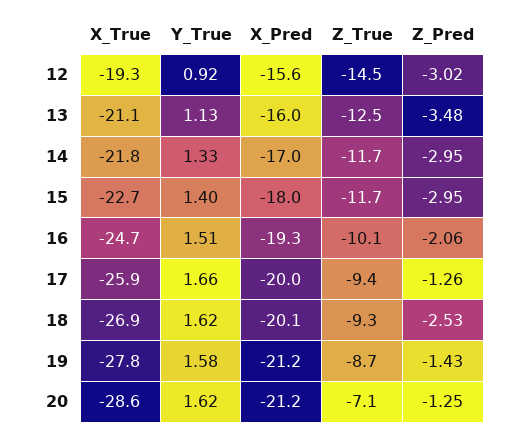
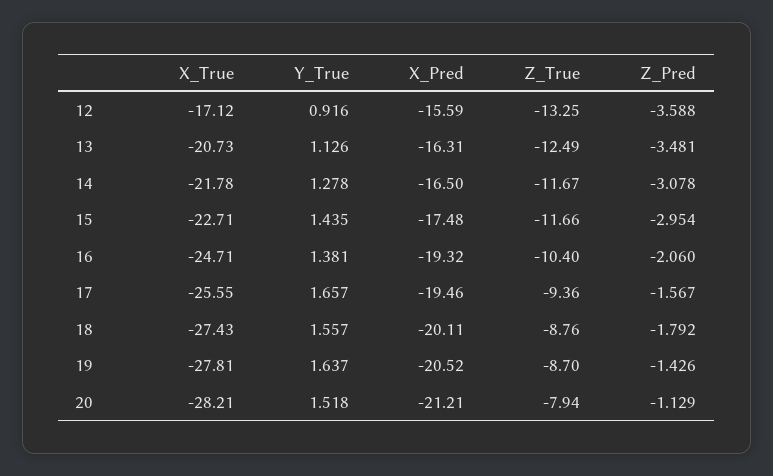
  {
    "X_True": {
-     "12": -19.3,
+     "12": -17.12,
-     "13": -21.1,
+     "13": -20.73,
      "14": -21.78,
      "15": -22.71,
      "16": -24.71,
-     "17": -25.9,
+     "17": -25.55,
-     "18": -26.9,
+     "18": -27.43,
      "19": -27.81,
-     "20": -28.6
+     "20": -28.21
    },
    "Y_True": {
      "12": 0.916,
      "13": 1.126,
-     "14": 1.33,
+     "14": 1.278,
-     "15": 1.4,
+     "15": 1.435,
-     "16": 1.51,
+     "16": 1.381,
      "17": 1.657,
-     "18": 1.62,
+     "18": 1.557,
-     "19": 1.58,
+     "19": 1.637,
-     "20": 1.62
+     "20": 1.518
    },
    "X_Pred": {
      "12": -15.59,
-     "13": -16,
+     "13": -16.31,
-     "14": -17,
+     "14": -16.5,
-     "15": -18,
+     "15": -17.48,
      "16": -19.32,
-     "17": -20,
+     "17": -19.46,
      "18": -20.11,
-     "19": -21.2,
+     "19": -20.52,
      "20": -21.21
    },
    "Z_True": {
-     "12": -14.5,
+     "12": -13.25,
      "13": -12.49,
      "14": -11.67,
      "15": -11.66,
-     "16": -10.1,
+     "16": -10.4,
      "17": -9.36,
-     "18": -9.3,
+     "18": -8.76,
      "19": -8.7,
-     "20": -7.1
+     "20": -7.94
    },
    "Z_Pred": {
-     "12": -3.02,
+     "12": -3.588,
      "13": -3.481,
-     "14": -2.95,
+     "14": -3.078,
      "15": -2.954,
      "16": -2.06,
-     "17": -1.26,
+     "17": -1.567,
-     "18": -2.53,
+     "18": -1.792,
      "19": -1.426,
-     "20": -1.25
+     "20": -1.129
    }
  }

